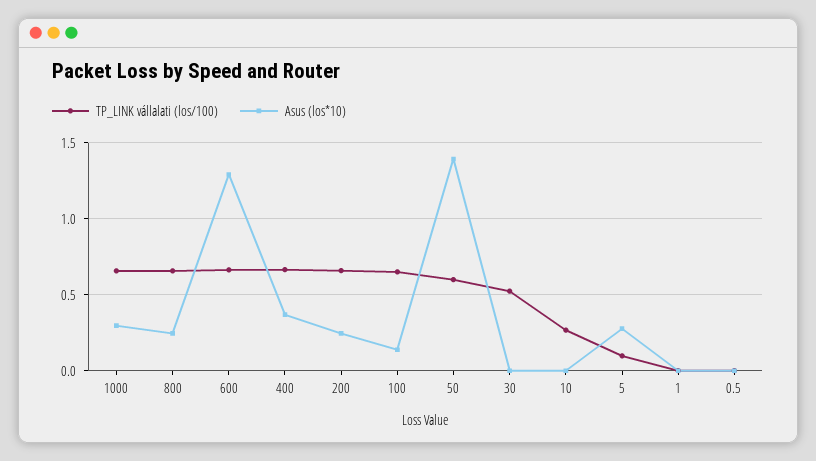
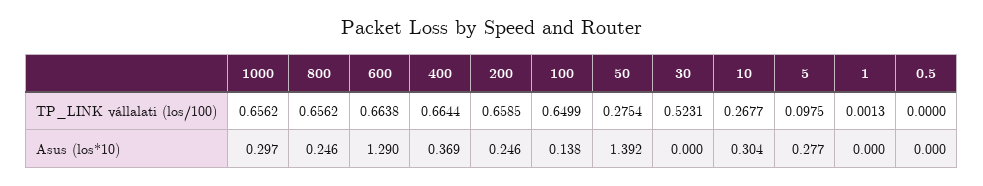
  {
    "TP_LINK vállalati (los/100)": {
      "1000": 0.6562,
      "800": 0.6562,
      "600": 0.6638,
      "400": 0.6644,
      "200": 0.6585,
      "100": 0.6499,
-     "50": 0.6,
+     "50": 0.2754,
      "30": 0.5231,
      "10": 0.2677,
      "5": 0.0975,
      "1": 0.0013,
      "0.5": 0
    },
    "Asus (los*10)": {
      "1000": 0.297,
      "800": 0.246,
      "600": 1.29,
      "400": 0.369,
      "200": 0.246,
      "100": 0.138,
      "50": 1.392,
      "30": 0,
-     "10": 0,
+     "10": 0.304,
      "5": 0.277,
      "1": 0,
      "0.5": 0
    }
  }

